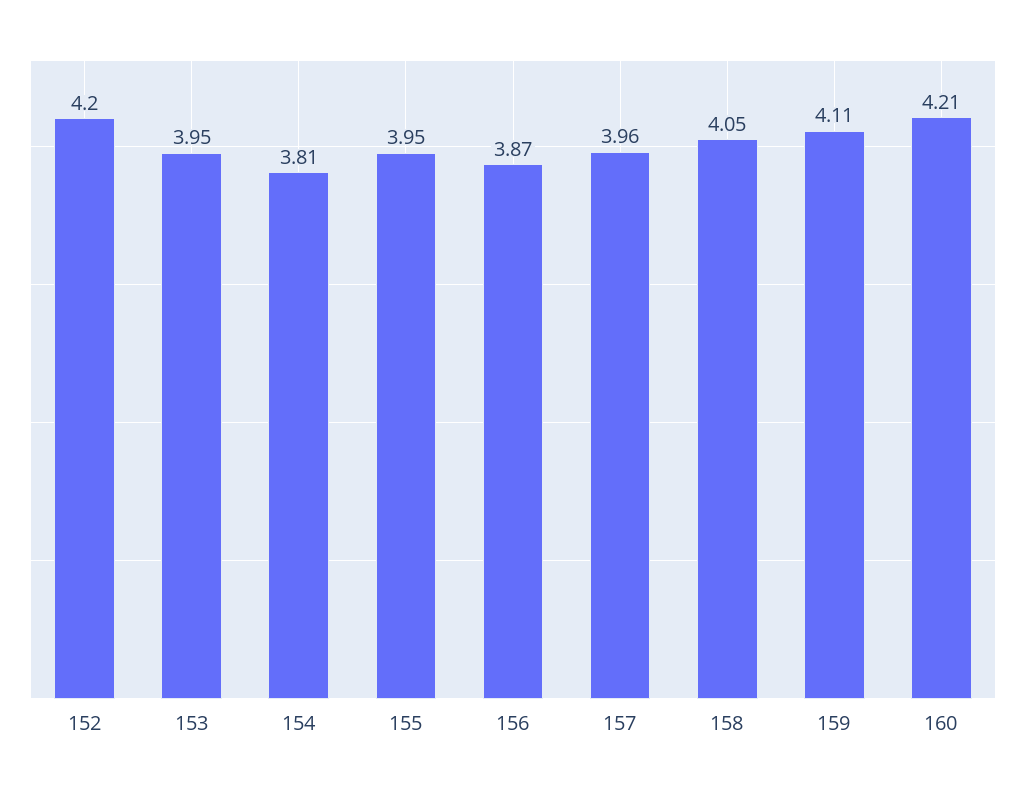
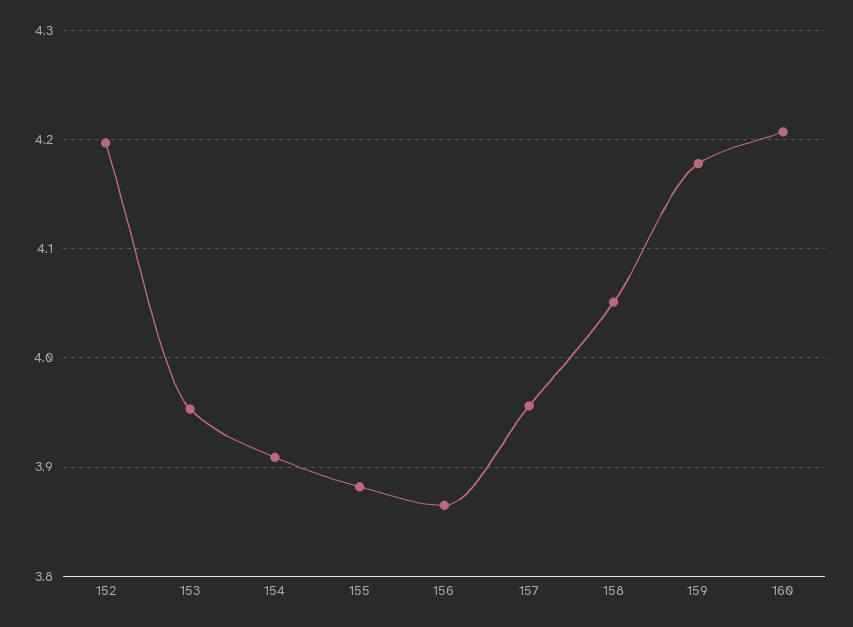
  {
    "152": 4.2,
    "153": 3.95,
-   "154": 3.81,
+   "154": 3.91,
-   "155": 3.95,
+   "155": 3.88,
    "156": 3.87,
    "157": 3.96,
    "158": 4.05,
-   "159": 4.11,
+   "159": 4.18,
    "160": 4.21
  }

